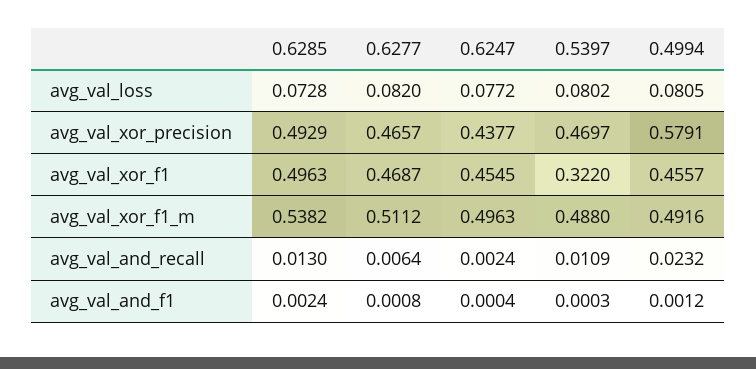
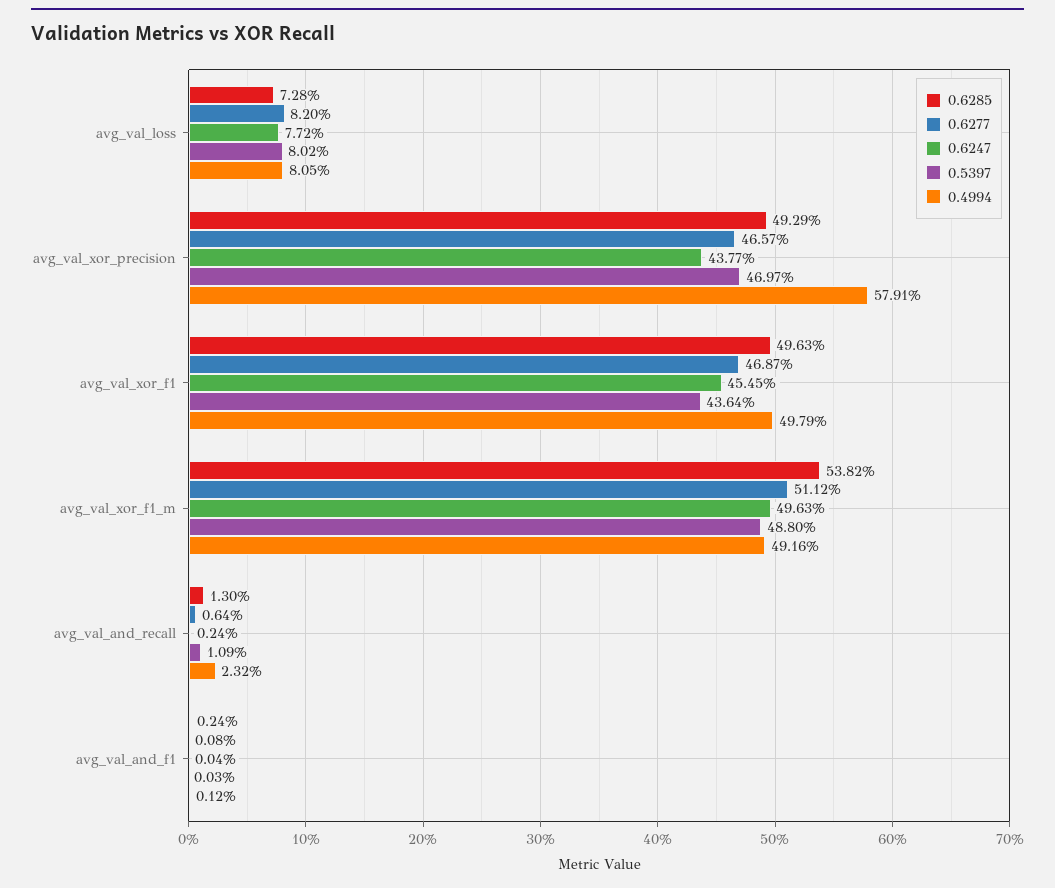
  {
    "0.6285": {
      "avg_val_loss": 0.0728,
      "avg_val_xor_precision": 0.4929,
      "avg_val_xor_f1": 0.4963,
      "avg_val_xor_f1_m": 0.5382,
      "avg_val_and_recall": 0.013,
      "avg_val_and_f1": 0.0024
    },
    "0.6277": {
      "avg_val_loss": 0.082,
      "avg_val_xor_precision": 0.4657,
      "avg_val_xor_f1": 0.4687,
      "avg_val_xor_f1_m": 0.5112,
      "avg_val_and_recall": 0.0064,
      "avg_val_and_f1": 0.0008
    },
    "0.6247": {
      "avg_val_loss": 0.0772,
      "avg_val_xor_precision": 0.4377,
      "avg_val_xor_f1": 0.4545,
      "avg_val_xor_f1_m": 0.4963,
      "avg_val_and_recall": 0.0024,
      "avg_val_and_f1": 0.0004
    },
    "0.5397": {
      "avg_val_loss": 0.0802,
      "avg_val_xor_precision": 0.4697,
-     "avg_val_xor_f1": 0.322,
+     "avg_val_xor_f1": 0.4364,
      "avg_val_xor_f1_m": 0.488,
      "avg_val_and_recall": 0.0109,
      "avg_val_and_f1": 0.0003
    },
    "0.4994": {
      "avg_val_loss": 0.0805,
      "avg_val_xor_precision": 0.5791,
-     "avg_val_xor_f1": 0.4557,
+     "avg_val_xor_f1": 0.4979,
      "avg_val_xor_f1_m": 0.4916,
      "avg_val_and_recall": 0.0232,
      "avg_val_and_f1": 0.0012
    }
  }

